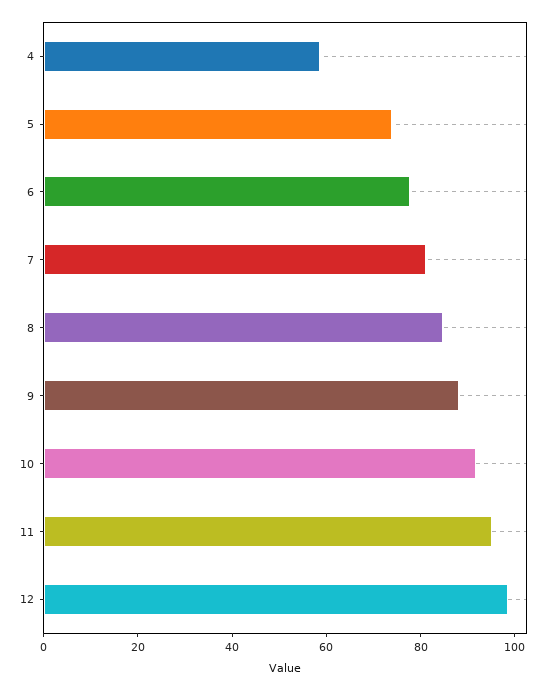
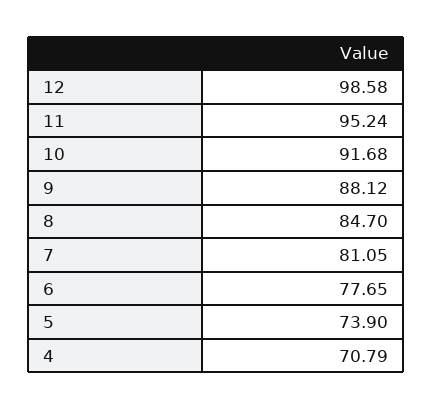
  {
-   "4": 60,
+   "4": 70.79,
    "5": 73.9,
    "6": 77.65,
    "7": 81.05,
    "8": 84.7,
    "9": 88.12,
    "10": 91.68,
    "11": 95.24,
    "12": 98.58
  }

